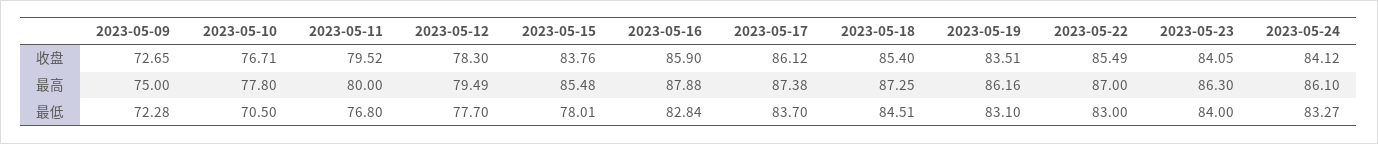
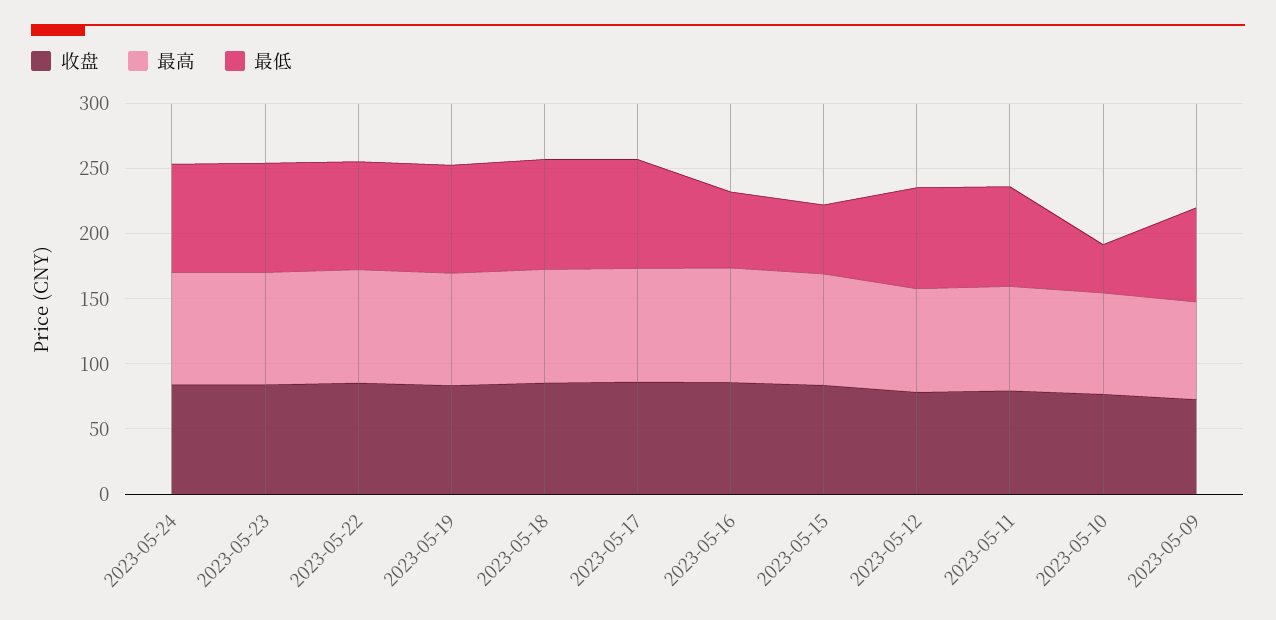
  {
    "收盘": {
      "2023-05-09": 72.65,
      "2023-05-10": 76.71,
      "2023-05-11": 79.52,
      "2023-05-12": 78.3,
      "2023-05-15": 83.76,
      "2023-05-16": 85.9,
      "2023-05-17": 86.12,
      "2023-05-18": 85.4,
      "2023-05-19": 83.51,
      "2023-05-22": 85.49,
      "2023-05-23": 84.05,
      "2023-05-24": 84.12
    },
    "最高": {
      "2023-05-09": 75,
      "2023-05-10": 77.8,
      "2023-05-11": 80,
      "2023-05-12": 79.49,
      "2023-05-15": 85.48,
      "2023-05-16": 87.88,
      "2023-05-17": 87.38,
      "2023-05-18": 87.25,
      "2023-05-19": 86.16,
      "2023-05-22": 87,
      "2023-05-23": 86.3,
      "2023-05-24": 86.1
    },
    "最低": {
      "2023-05-09": 72.28,
-     "2023-05-10": 70.5,
+     "2023-05-10": 40,
      "2023-05-11": 76.8,
      "2023-05-12": 77.7,
-     "2023-05-15": 78.01,
+     "2023-05-15": 50,
-     "2023-05-16": 82.84,
+     "2023-05-16": 60,
      "2023-05-17": 83.7,
      "2023-05-18": 84.51,
      "2023-05-19": 83.1,
      "2023-05-22": 83,
      "2023-05-23": 84,
      "2023-05-24": 83.27
    }
  }

